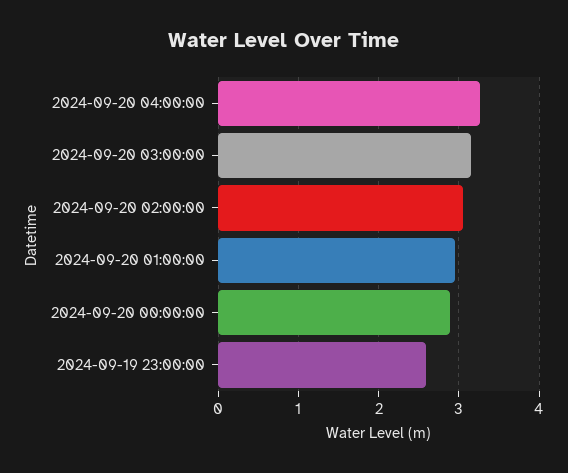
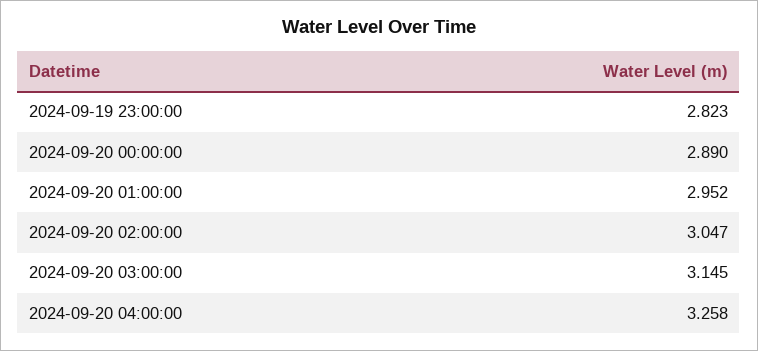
  {
    "2024-09-20 04:00:00": 3.258,
    "2024-09-20 03:00:00": 3.145,
    "2024-09-20 02:00:00": 3.047,
    "2024-09-20 01:00:00": 2.952,
    "2024-09-20 00:00:00": 2.89,
-   "2024-09-19 23:00:00": 2.6
+   "2024-09-19 23:00:00": 2.823
  }

